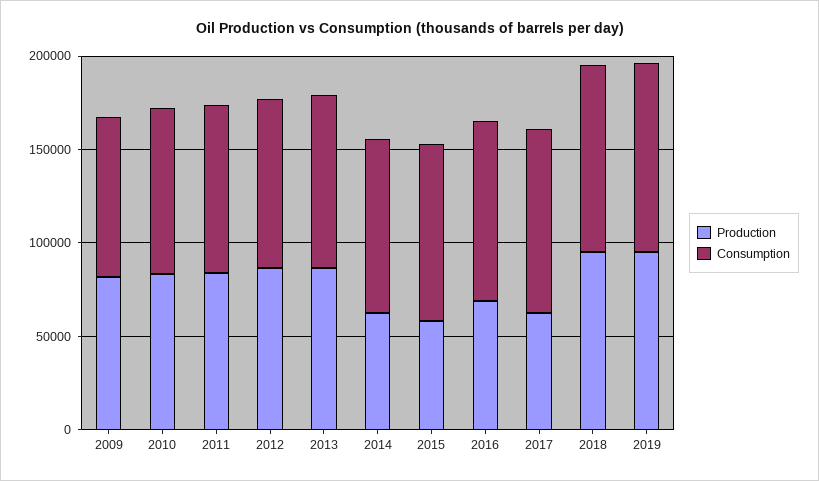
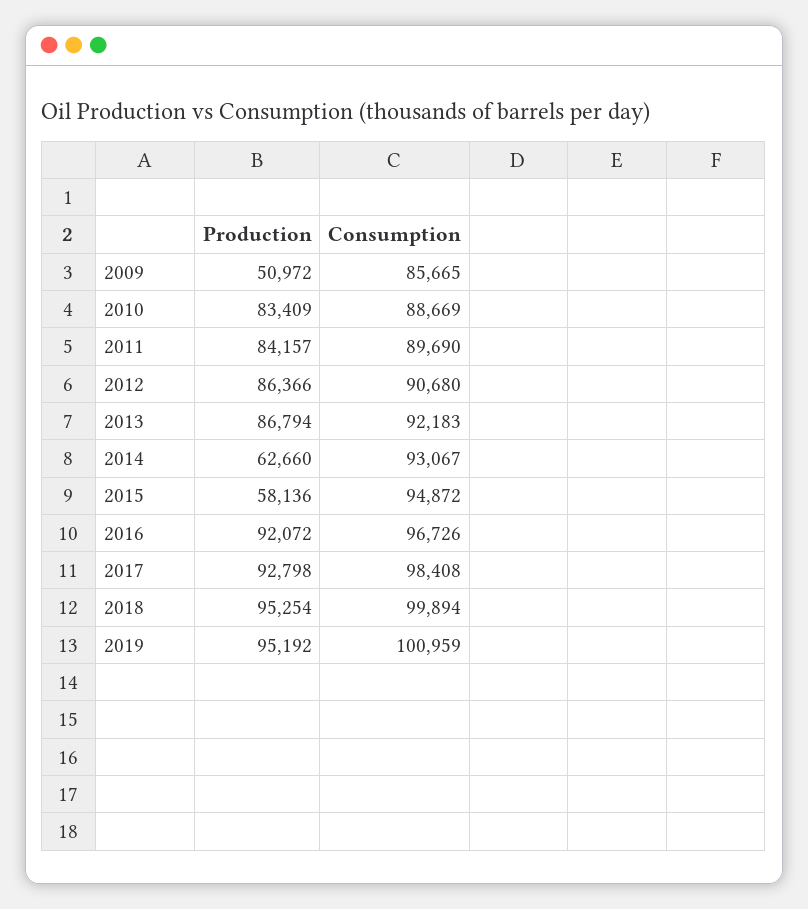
  {
    "Production": {
-     "2009": 80000,
+     "2009": 50972,
      "2010": 83409,
      "2011": 84157,
      "2012": 86366,
      "2013": 86794,
      "2014": 62660,
      "2015": 58136,
-     "2016": 70000,
+     "2016": 92072,
-     "2017": 60000,
+     "2017": 92798,
      "2018": 95254,
      "2019": 95192
    },
    "Consumption": {
      "2009": 85665,
      "2010": 88669,
      "2011": 89690,
      "2012": 90680,
      "2013": 92183,
      "2014": 93067,
      "2015": 94872,
      "2016": 96726,
      "2017": 98408,
      "2018": 99894,
      "2019": 100959
    }
  }

